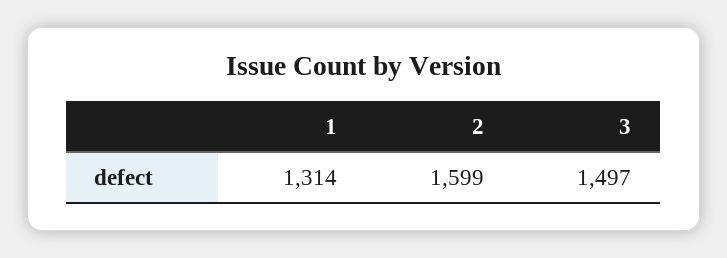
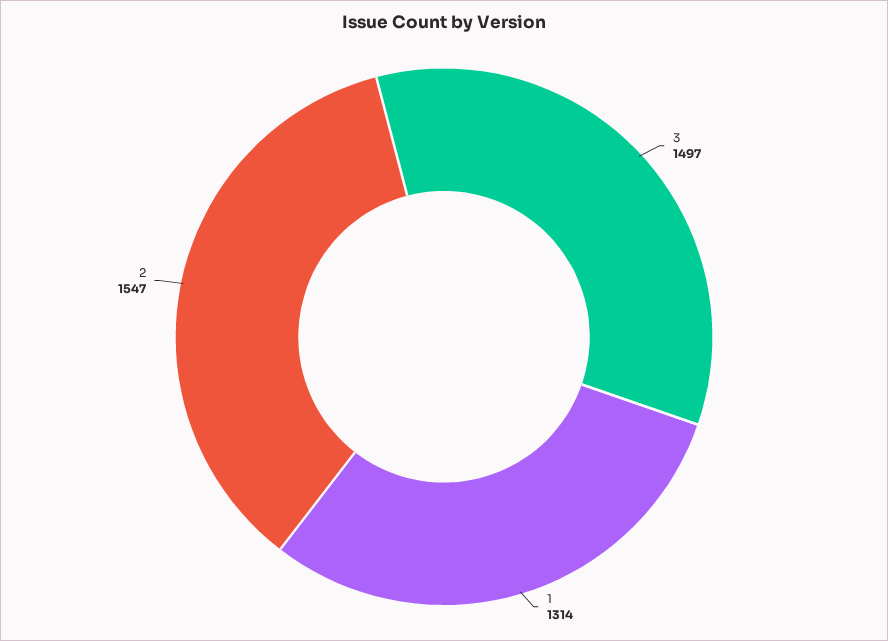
  {
    "1": 1314,
-   "2": 1599,
+   "2": 1547,
    "3": 1497
  }

